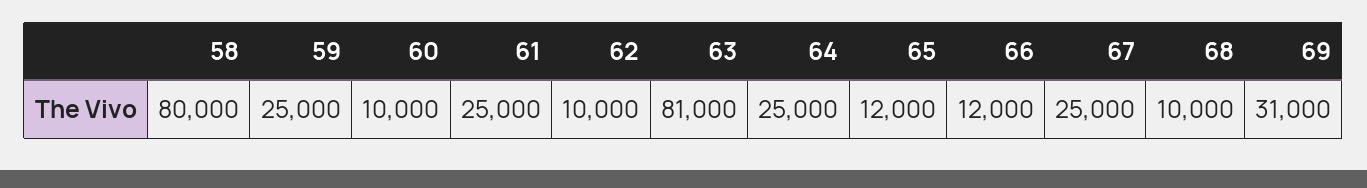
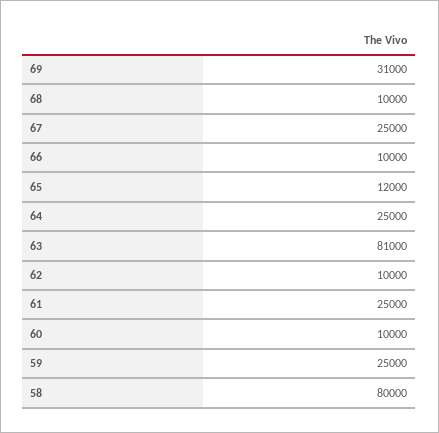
  {
    "58": 80000,
    "59": 25000,
    "60": 10000,
    "61": 25000,
    "62": 10000,
    "63": 81000,
    "64": 25000,
    "65": 12000,
-   "66": 12000,
+   "66": 10000,
    "67": 25000,
    "68": 10000,
    "69": 31000
  }

